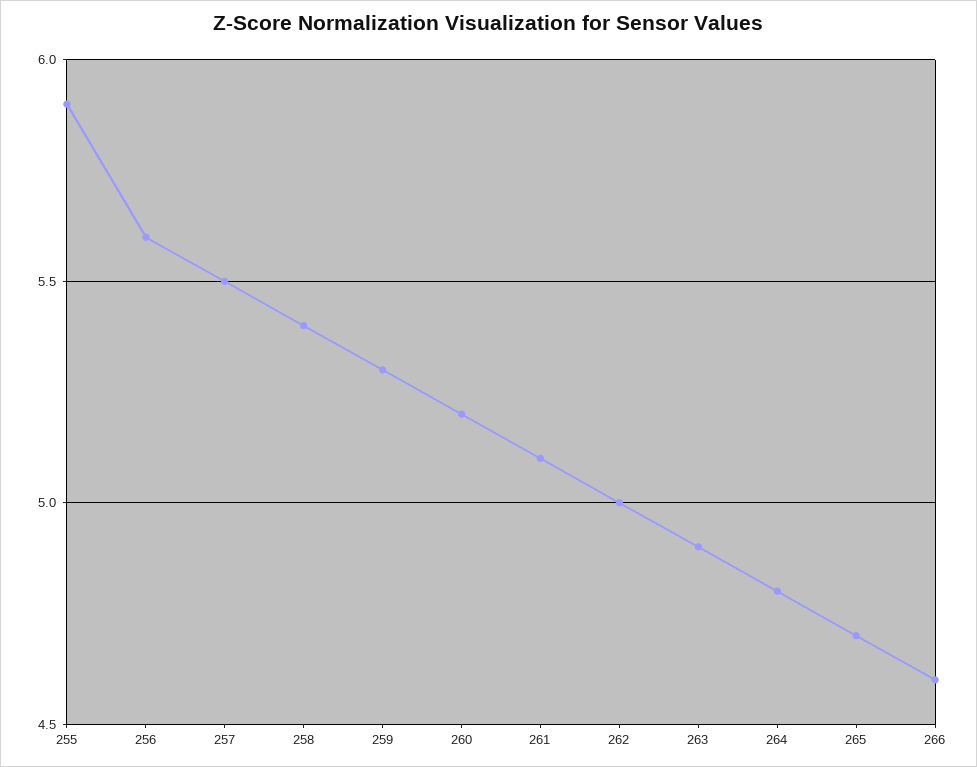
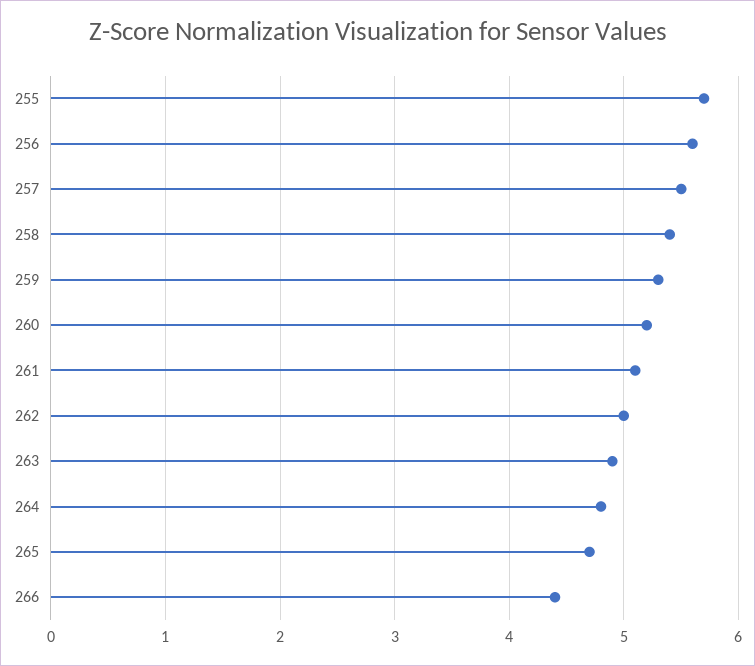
  {
-   "255": 5.9,
+   "255": 5.7,
    "256": 5.6,
    "257": 5.5,
    "258": 5.4,
    "259": 5.3,
    "260": 5.2,
    "261": 5.1,
    "262": 5,
    "263": 4.9,
    "264": 4.8,
    "265": 4.7,
-   "266": 4.6
+   "266": 4.4
  }

